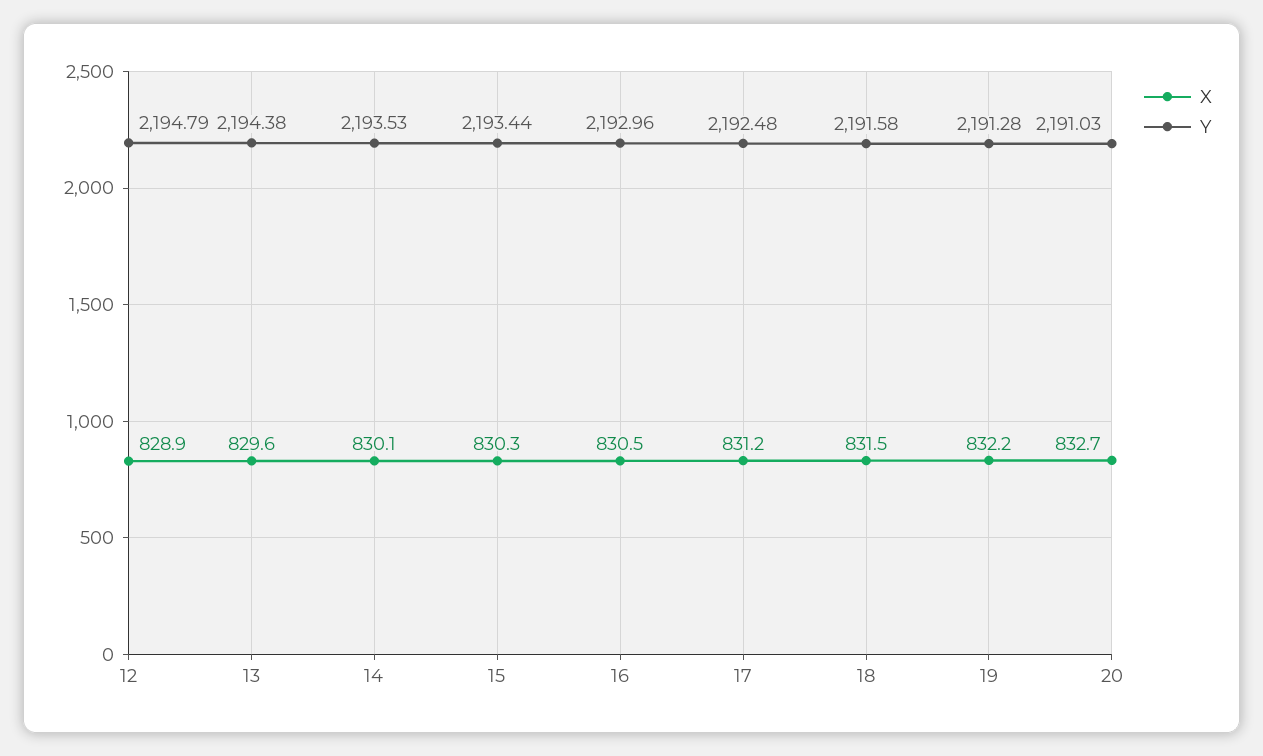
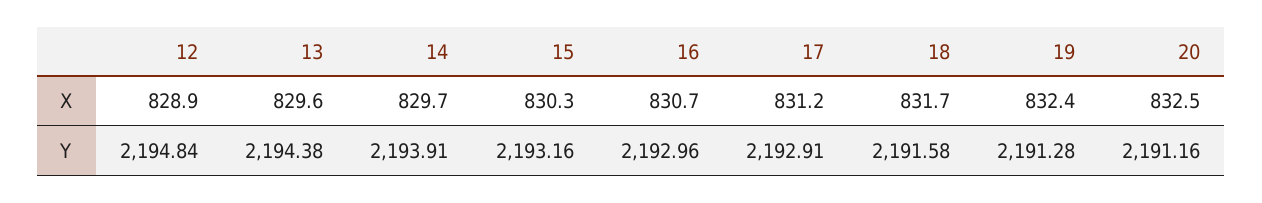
  {
    "X": {
      "12": 828.9,
      "13": 829.6,
-     "14": 830.1,
+     "14": 829.7,
      "15": 830.3,
-     "16": 830.5,
+     "16": 830.7,
      "17": 831.2,
-     "18": 831.5,
+     "18": 831.7,
-     "19": 832.2,
+     "19": 832.4,
-     "20": 832.7
+     "20": 832.5
    },
    "Y": {
-     "12": 2194.79,
+     "12": 2194.84,
      "13": 2194.38,
-     "14": 2193.53,
+     "14": 2193.91,
-     "15": 2193.44,
+     "15": 2193.16,
      "16": 2192.96,
-     "17": 2192.48,
+     "17": 2192.91,
      "18": 2191.58,
      "19": 2191.28,
-     "20": 2191.03
+     "20": 2191.16
    }
  }

